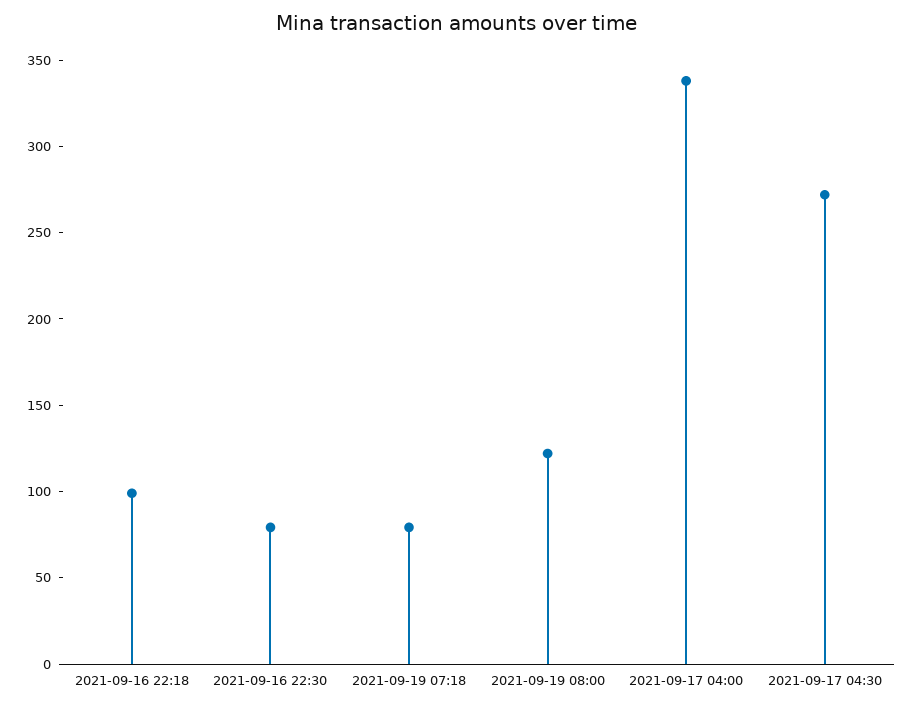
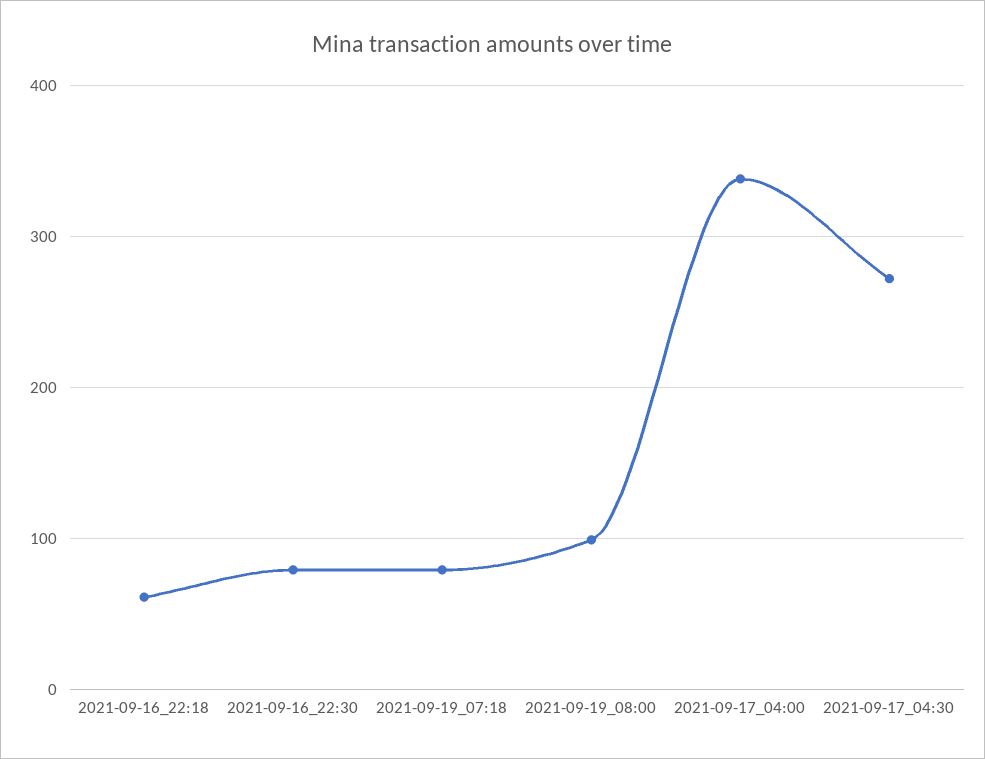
  {
-   "2021-09-16 22:18": 100,
+   "2021-09-16 22:18": 60,
    "2021-09-16 22:30": 80,
    "2021-09-19 07:18": 80,
-   "2021-09-19 08:00": 120,
+   "2021-09-19 08:00": 100,
    "2021-09-17 04:00": 340,
    "2021-09-17 04:30": 270
  }

